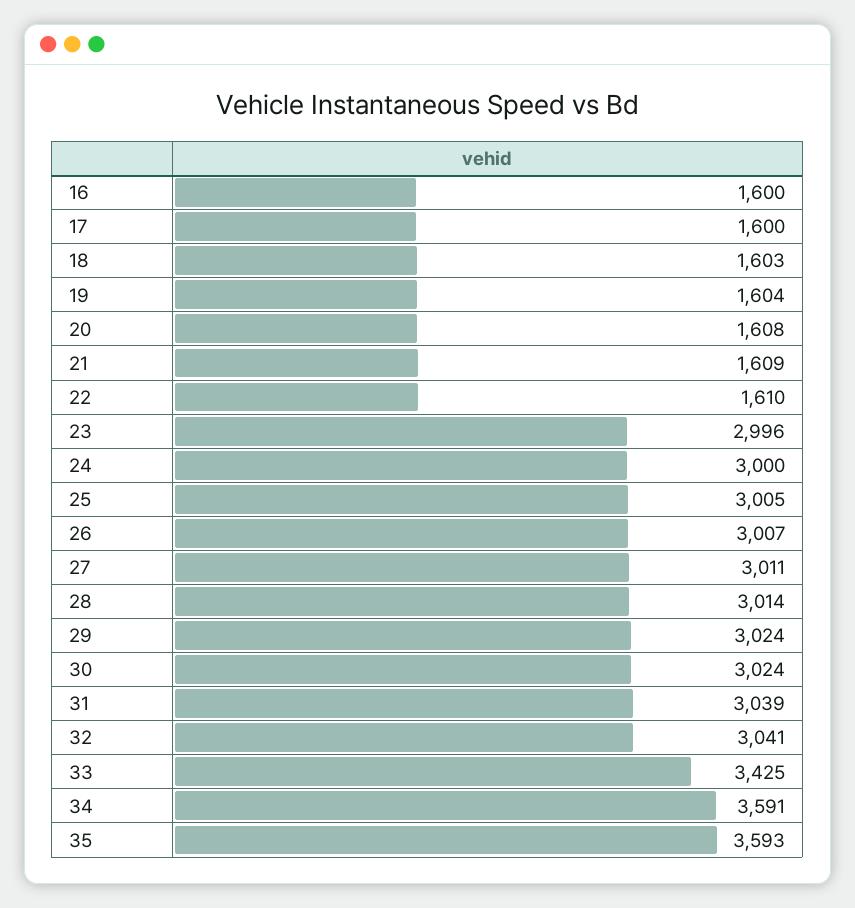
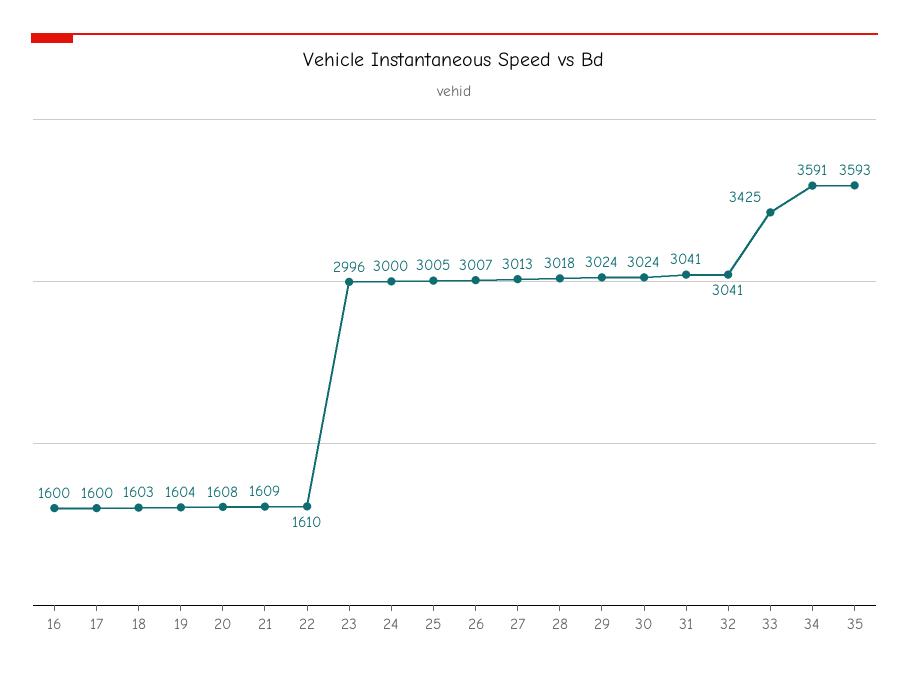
  {
    "16": 1600,
    "17": 1600,
    "18": 1603,
    "19": 1604,
    "20": 1608,
    "21": 1609,
    "22": 1610,
    "23": 2996,
    "24": 3000,
    "25": 3005,
    "26": 3007,
-   "27": 3011,
+   "27": 3013,
-   "28": 3014,
+   "28": 3018,
    "29": 3024,
    "30": 3024,
-   "31": 3039,
+   "31": 3041,
    "32": 3041,
    "33": 3425,
    "34": 3591,
    "35": 3593
  }

